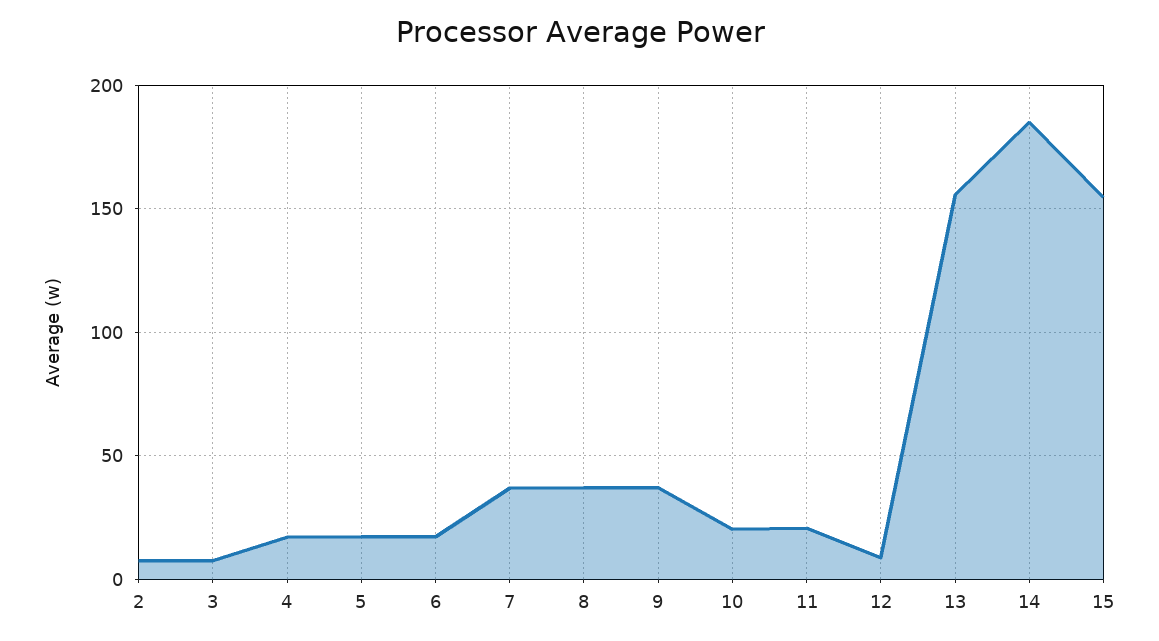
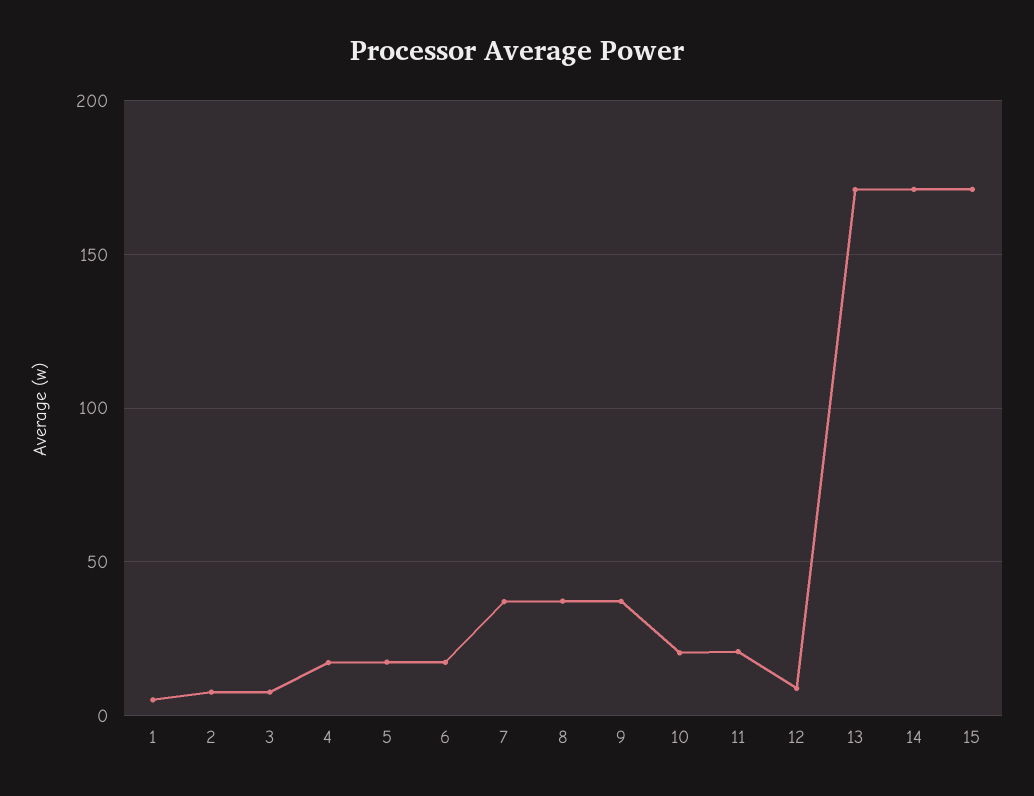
  {
    "2": 10,
    "3": 5,
    "4": 15,
    "5": 15,
    "6": 15,
    "7": 35,
    "8": 35,
    "9": 35,
    "10": 20,
    "11": 20,
    "12": 10,
-   "13": 155,
+   "13": 170,
-   "14": 185,
+   "14": 170,
-   "15": 155
+   "15": 170,
+   "1": 5
  }

